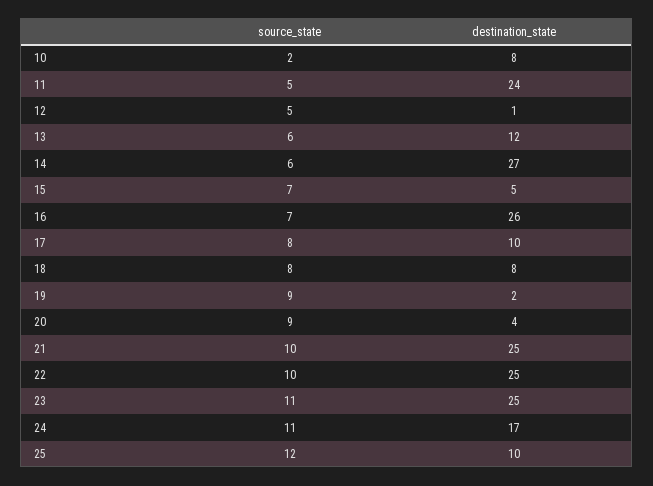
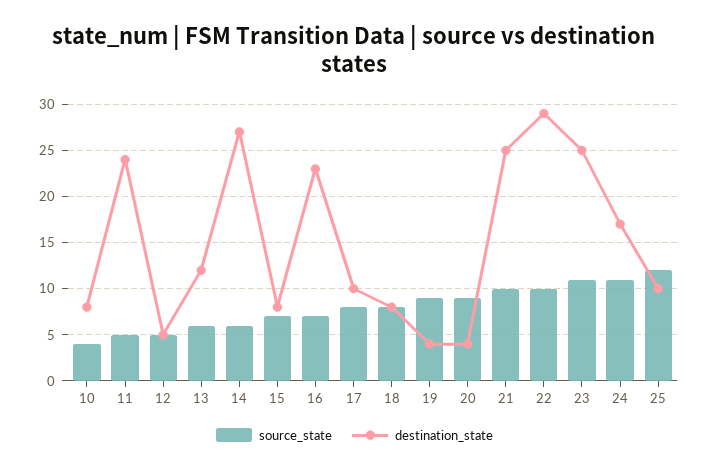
  {
    "source_state": {
-     "10": 2,
+     "10": 4,
      "11": 5,
      "12": 5,
      "13": 6,
      "14": 6,
      "15": 7,
      "16": 7,
      "17": 8,
      "18": 8,
      "19": 9,
      "20": 9,
      "21": 10,
      "22": 10,
      "23": 11,
      "24": 11,
      "25": 12
    },
    "destination_state": {
      "10": 8,
      "11": 24,
-     "12": 1,
+     "12": 5,
      "13": 12,
      "14": 27,
-     "15": 5,
+     "15": 8,
-     "16": 26,
+     "16": 23,
      "17": 10,
      "18": 8,
-     "19": 2,
+     "19": 4,
      "20": 4,
      "21": 25,
-     "22": 25,
+     "22": 29,
      "23": 25,
      "24": 17,
      "25": 10
    }
  }

